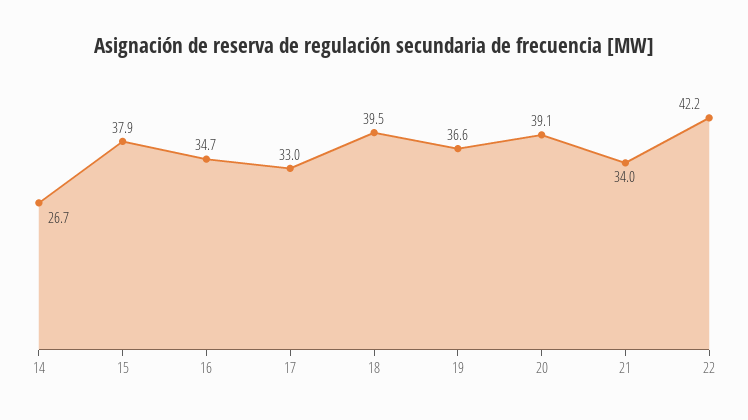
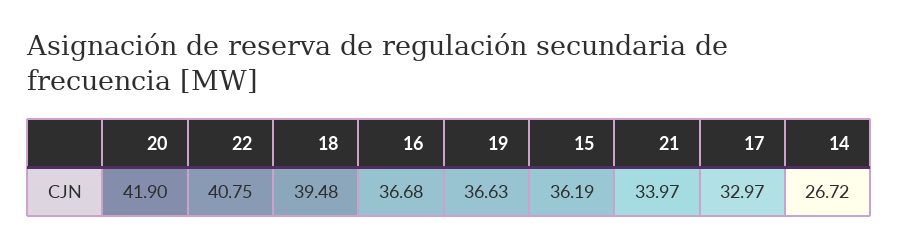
  {
    "14": 26.72,
-   "15": 37.9,
+   "15": 36.19,
-   "16": 34.7,
+   "16": 36.68,
    "17": 32.97,
    "18": 39.48,
    "19": 36.63,
-   "20": 39.1,
+   "20": 41.9,
    "21": 33.97,
-   "22": 42.2
+   "22": 40.75
  }

